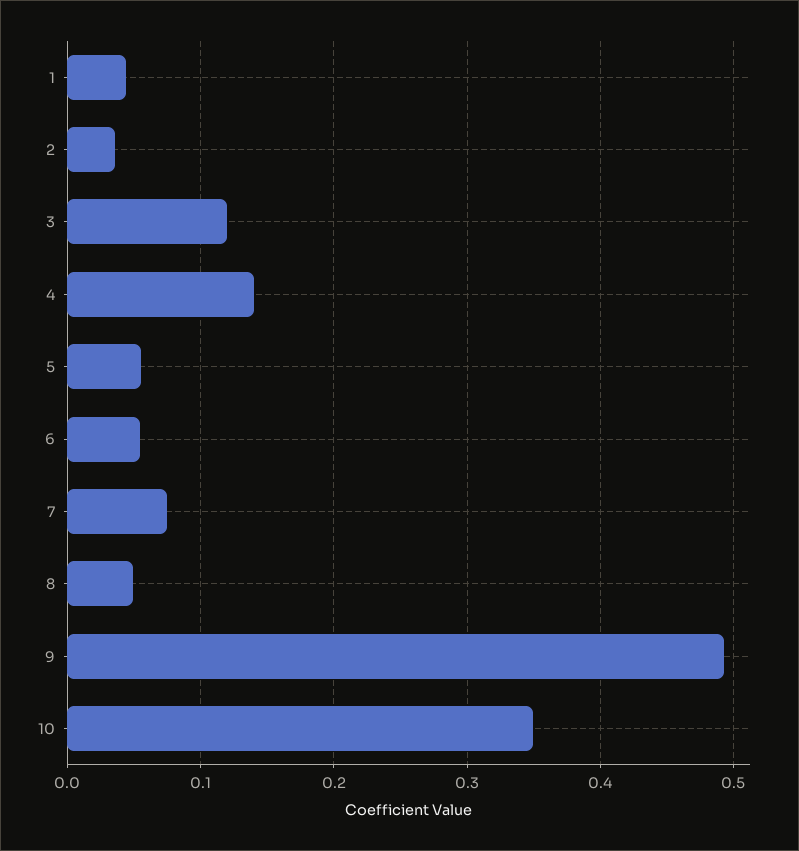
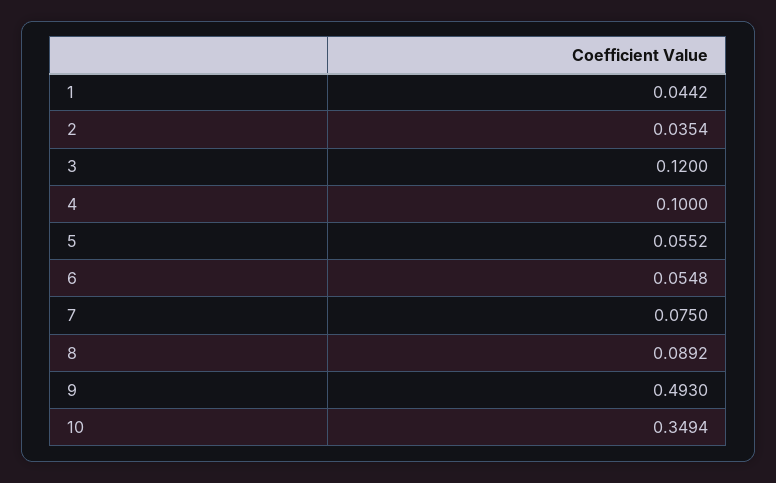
  {
    "1": 0.0442,
    "2": 0.0354,
    "3": 0.12,
-   "4": 0.14,
+   "4": 0.1,
    "5": 0.0552,
    "6": 0.0548,
    "7": 0.075,
-   "8": 0.05,
+   "8": 0.0892,
    "9": 0.493,
    "10": 0.3494
  }

